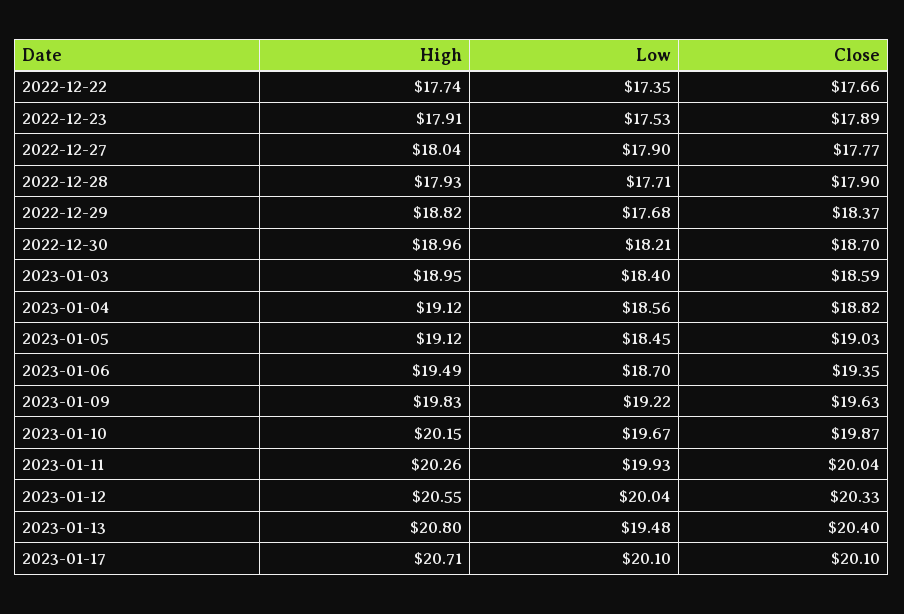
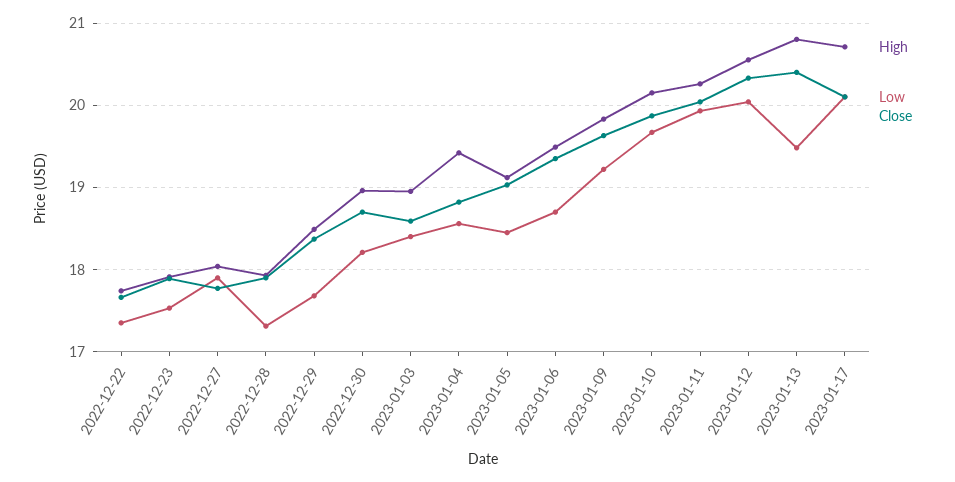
  {
    "High": {
      "2022-12-22": 17.74,
      "2022-12-23": 17.91,
      "2022-12-27": 18.04,
      "2022-12-28": 17.93,
-     "2022-12-29": 18.82,
+     "2022-12-29": 18.5,
      "2022-12-30": 18.96,
      "2023-01-03": 18.95,
-     "2023-01-04": 19.12,
+     "2023-01-04": 19.4,
      "2023-01-05": 19.12,
      "2023-01-06": 19.49,
      "2023-01-09": 19.83,
      "2023-01-10": 20.15,
      "2023-01-11": 20.26,
      "2023-01-12": 20.55,
      "2023-01-13": 20.8,
      "2023-01-17": 20.71
    },
    "Low": {
      "2022-12-22": 17.35,
      "2022-12-23": 17.53,
      "2022-12-27": 17.9,
-     "2022-12-28": 17.71,
+     "2022-12-28": 17.3,
      "2022-12-29": 17.68,
      "2022-12-30": 18.21,
      "2023-01-03": 18.4,
      "2023-01-04": 18.56,
      "2023-01-05": 18.45,
      "2023-01-06": 18.7,
      "2023-01-09": 19.22,
      "2023-01-10": 19.67,
      "2023-01-11": 19.93,
      "2023-01-12": 20.04,
      "2023-01-13": 19.48,
      "2023-01-17": 20.1
    },
    "Close": {
      "2022-12-22": 17.66,
      "2022-12-23": 17.89,
      "2022-12-27": 17.77,
      "2022-12-28": 17.9,
      "2022-12-29": 18.37,
      "2022-12-30": 18.7,
      "2023-01-03": 18.59,
      "2023-01-04": 18.82,
      "2023-01-05": 19.03,
      "2023-01-06": 19.35,
      "2023-01-09": 19.63,
      "2023-01-10": 19.87,
      "2023-01-11": 20.04,
      "2023-01-12": 20.33,
      "2023-01-13": 20.4,
      "2023-01-17": 20.1
    }
  }

